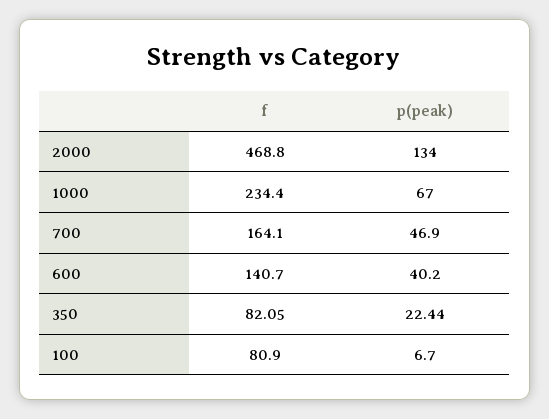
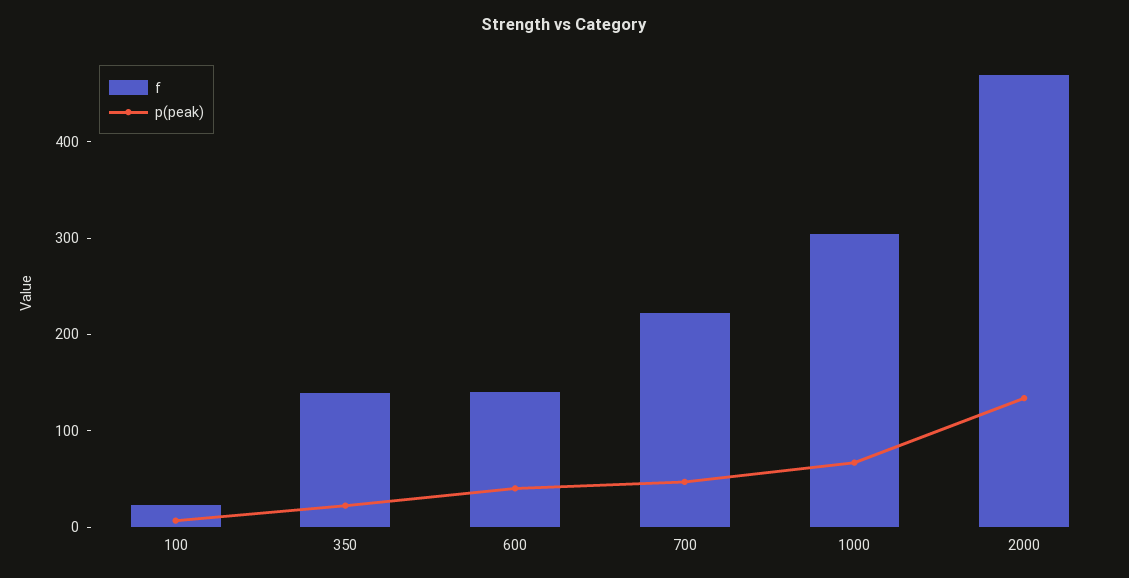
  {
    "f": {
      "2000": 468.8,
-     "1000": 234.4,
+     "1000": 300,
-     "700": 164.1,
+     "700": 220,
      "600": 140.7,
-     "350": 82.05,
+     "350": 140,
-     "100": 80.9
+     "100": 20
    },
    "p(peak)": {
      "2000": 134,
      "1000": 67,
      "700": 46.9,
      "600": 40.2,
      "350": 22.44,
      "100": 6.7
    }
  }

